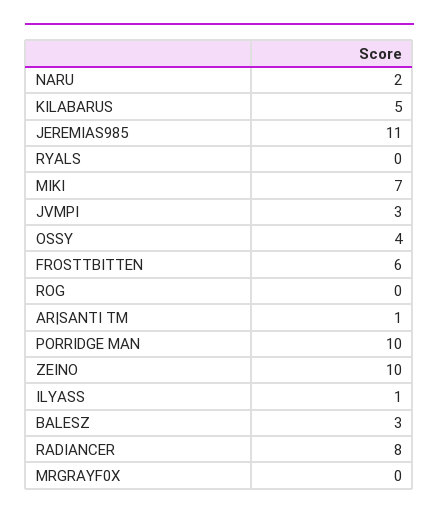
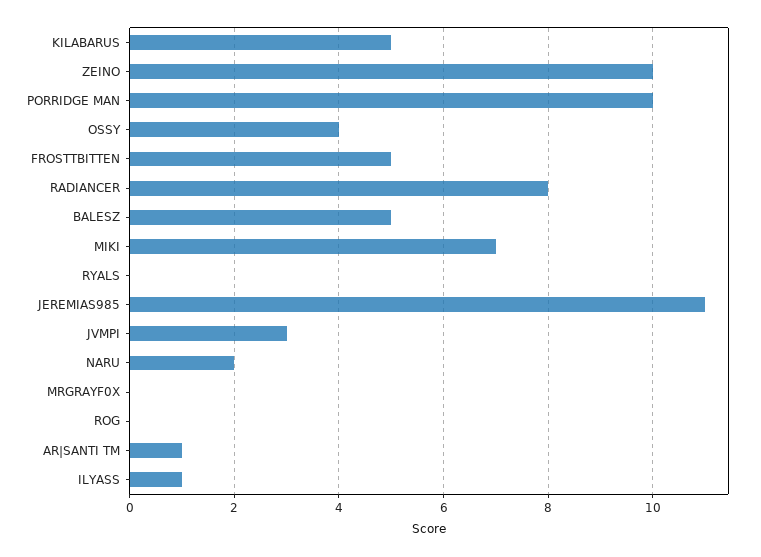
  {
    "NARU": 2,
    "KILABARUS": 5,
    "JEREMIAS985": 11,
    "RYALS": 0,
    "MIKI": 7,
    "JVMPI": 3,
    "OSSY": 4,
-   "FROSTTBITTEN": 6,
+   "FROSTTBITTEN": 5,
    "ROG": 0,
    "AR|SANTI TM": 1,
    "PORRIDGE MAN": 10,
    "ZEINO": 10,
    "ILYASS": 1,
-   "BALESZ": 3,
+   "BALESZ": 5,
    "RADIANCER": 8,
    "MRGRAYF0X": 0
  }

